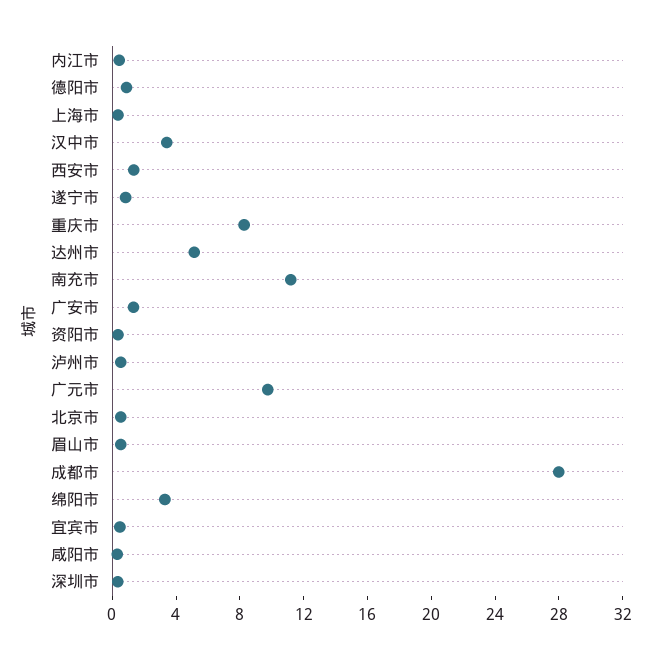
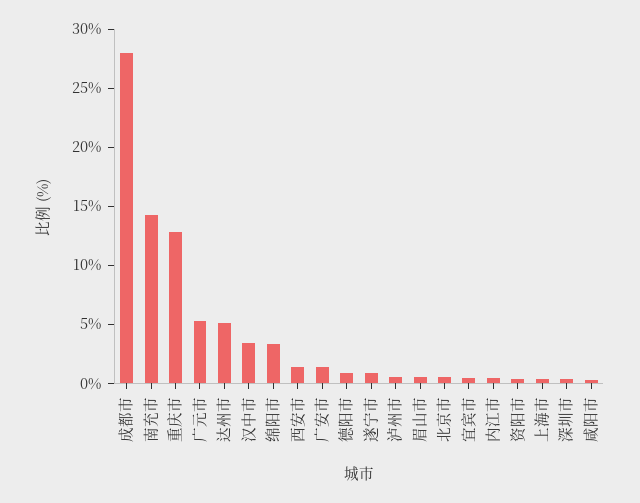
  {
    "内江市": 0,
    "德阳市": 1,
    "上海市": 0,
    "汉中市": 3,
    "西安市": 1,
    "遂宁市": 1,
-   "重庆市": 8,
+   "重庆市": 13,
    "达州市": 5,
-   "南充市": 11,
+   "南充市": 14,
    "广安市": 1,
    "资阳市": 0,
    "泸州市": 1,
-   "广元市": 10,
+   "广元市": 5,
    "北京市": 1,
    "眉山市": 1,
    "成都市": 28,
    "绵阳市": 3,
    "宜宾市": 0,
    "咸阳市": 0,
    "深圳市": 0
  }

